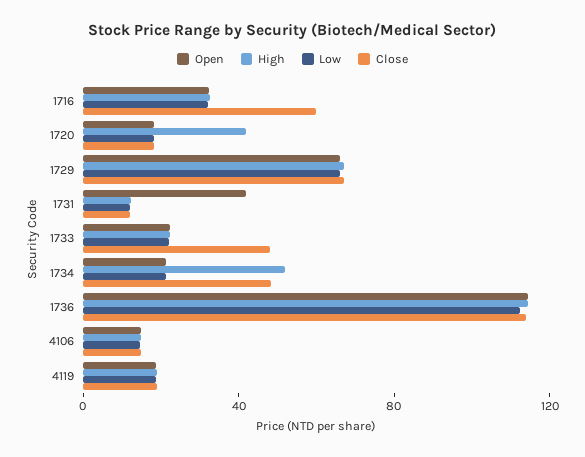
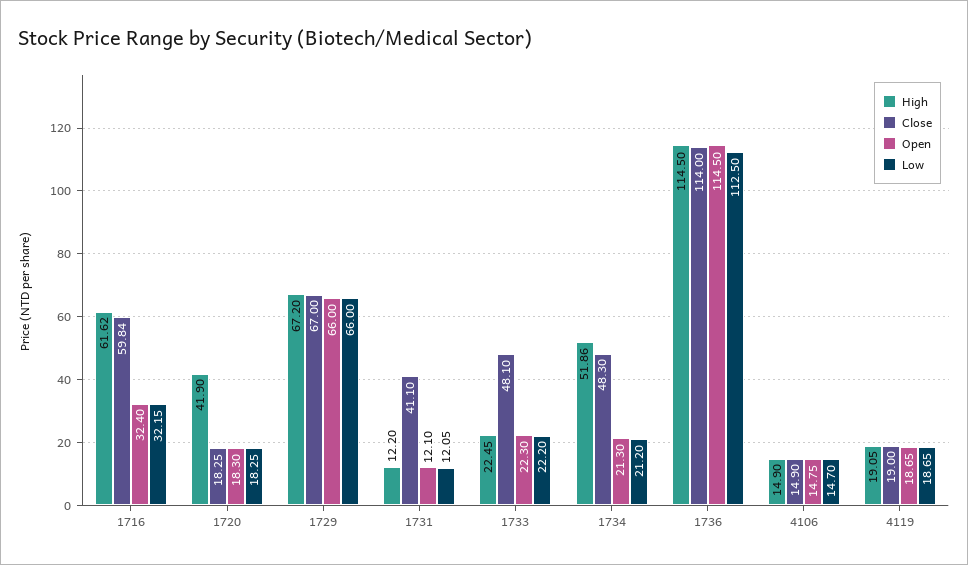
  {
    "Open": {
      "1716": 32.4,
      "1720": 18.3,
      "1729": 66,
-     "1731": 40,
+     "1731": 12.1,
      "1733": 22.3,
      "1734": 21.3,
      "1736": 114.5,
      "4106": 14.75,
      "4119": 18.65
    },
    "High": {
-     "1716": 30,
+     "1716": 61.62,
      "1720": 41.9,
      "1729": 67.2,
      "1731": 12.2,
      "1733": 22.45,
      "1734": 51.86,
      "1736": 114.5,
      "4106": 14.9,
      "4119": 19.05
    },
    "Low": {
      "1716": 32.15,
      "1720": 18.25,
      "1729": 66,
      "1731": 12.05,
      "1733": 22.2,
      "1734": 21.2,
      "1736": 112.5,
      "4106": 14.7,
      "4119": 18.65
    },
    "Close": {
      "1716": 59.84,
      "1720": 18.25,
      "1729": 67,
-     "1731": 10,
+     "1731": 41.1,
      "1733": 48.1,
      "1734": 48.3,
      "1736": 114,
      "4106": 14.9,
      "4119": 19
    }
  }

